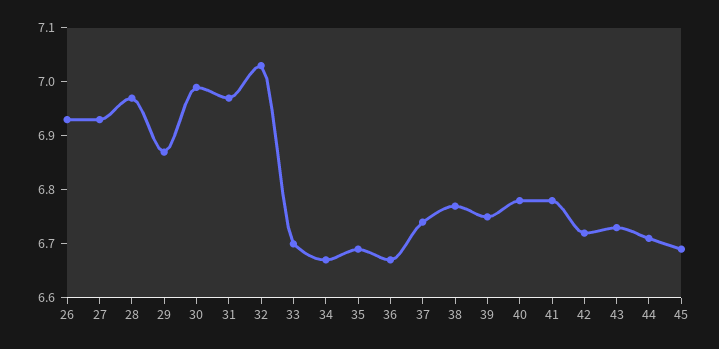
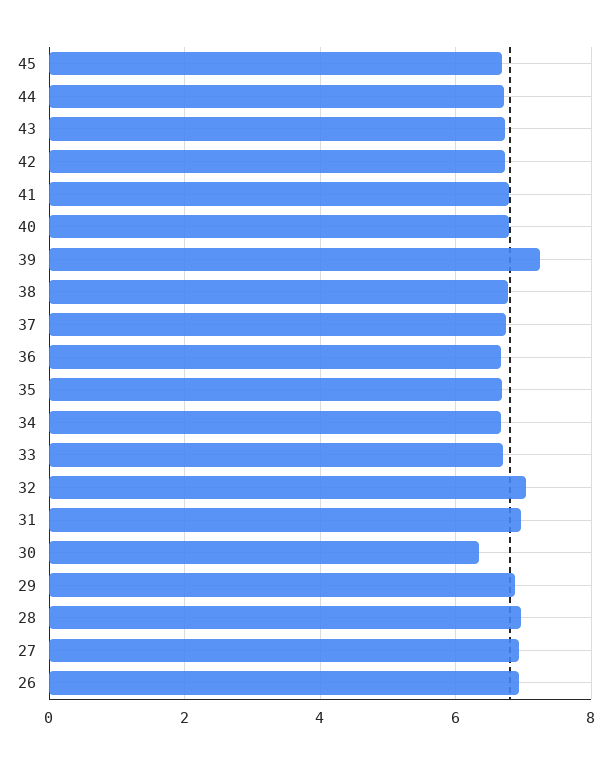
  {
    "26": 6.95,
    "27": 6.95,
    "28": 6.95,
    "29": 6.85,
-   "30": 7,
+   "30": 6.4,
    "31": 6.95,
    "32": 7.05,
    "33": 6.7,
    "34": 6.65,
    "35": 6.7,
    "36": 6.65,
    "37": 6.75,
    "38": 6.75,
-   "39": 6.75,
+   "39": 7.2,
    "40": 6.8,
    "41": 6.8,
    "42": 6.7,
    "43": 6.75,
    "44": 6.7,
    "45": 6.7
  }

